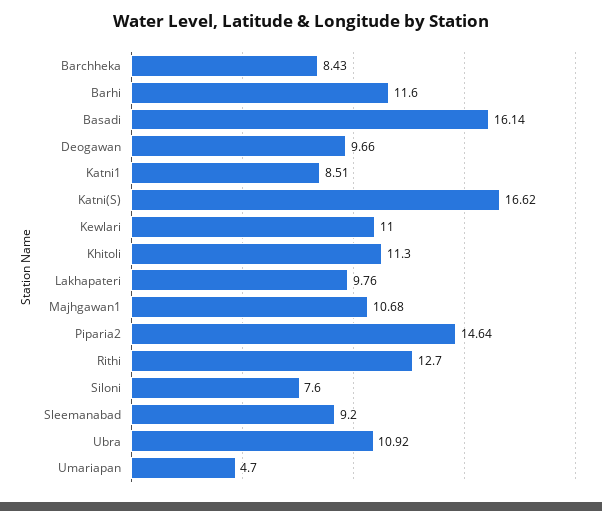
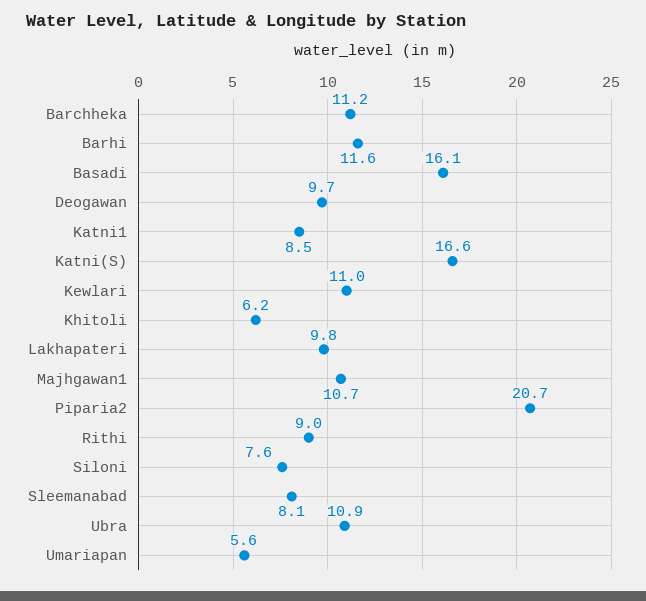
  {
-   "Barchheka": 8.43,
+   "Barchheka": 11.2,
    "Barhi": 11.6,
    "Basadi": 16.14,
    "Deogawan": 9.66,
    "Katni1": 8.51,
    "Katni(S)": 16.62,
    "Kewlari": 11,
-   "Khitoli": 11.3,
+   "Khitoli": 6.2,
    "Lakhapateri": 9.76,
    "Majhgawan1": 10.68,
-   "Piparia2": 14.64,
+   "Piparia2": 20.7,
-   "Rithi": 12.7,
+   "Rithi": 9,
    "Siloni": 7.6,
-   "Sleemanabad": 9.2,
+   "Sleemanabad": 8.1,
    "Ubra": 10.92,
-   "Umariapan": 4.7
+   "Umariapan": 5.6
  }

